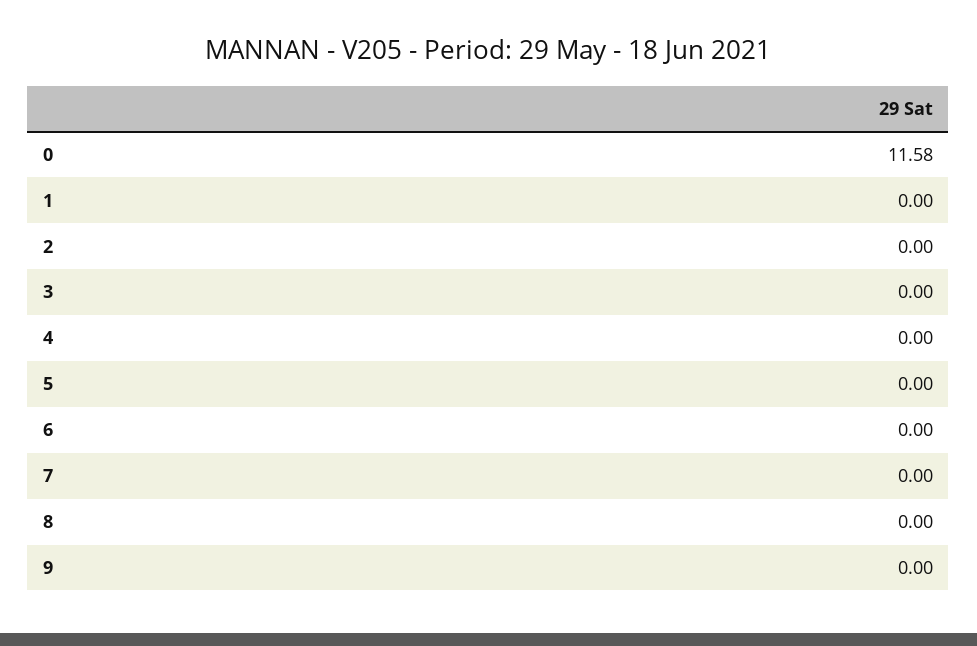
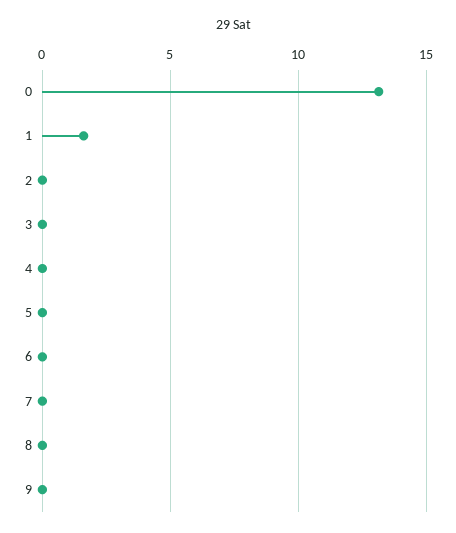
  {
-   "0": 11.58,
+   "0": 13,
-   "1": 0,
+   "1": 1.5,
    "2": 0,
    "3": 0,
    "4": 0,
    "5": 0,
    "6": 0,
    "7": 0,
    "8": 0,
    "9": 0
  }

